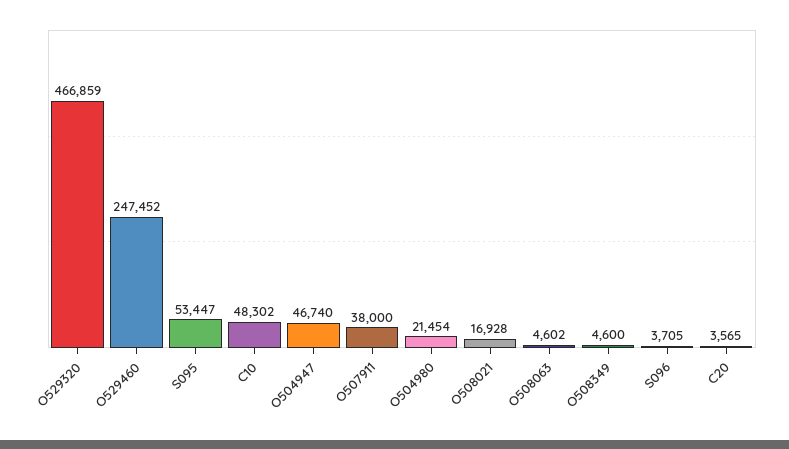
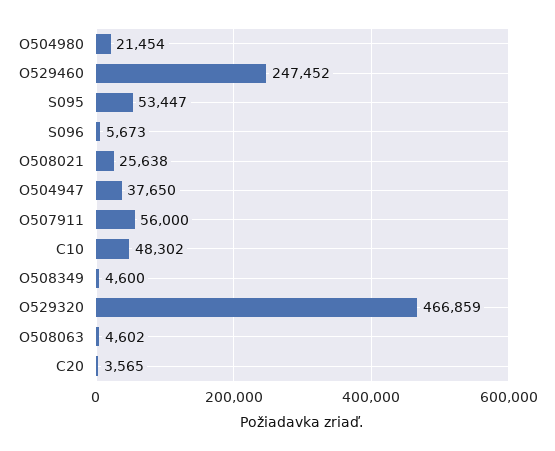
  {
    "O529320": 466859,
    "O529460": 247452,
    "S095": 53447,
    "C10": 48302,
-   "O504947": 46740,
+   "O504947": 37650,
-   "O507911": 38000,
+   "O507911": 56000,
    "O504980": 21454,
-   "O508021": 16928,
+   "O508021": 25638,
    "O508063": 4602,
    "O508349": 4600,
-   "S096": 3705,
+   "S096": 5673,
    "C20": 3565
  }

